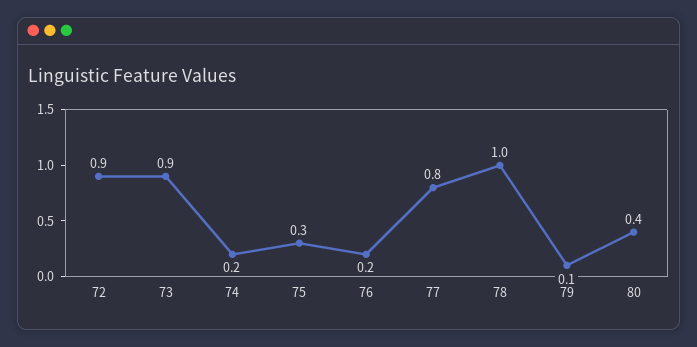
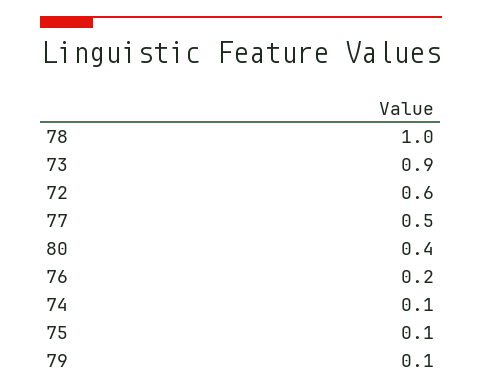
  {
-   "72": 0.9,
+   "72": 0.6,
    "73": 0.9,
-   "74": 0.2,
+   "74": 0.1,
-   "75": 0.3,
+   "75": 0.1,
    "76": 0.2,
-   "77": 0.8,
+   "77": 0.5,
    "78": 1,
    "79": 0.1,
    "80": 0.4
  }

